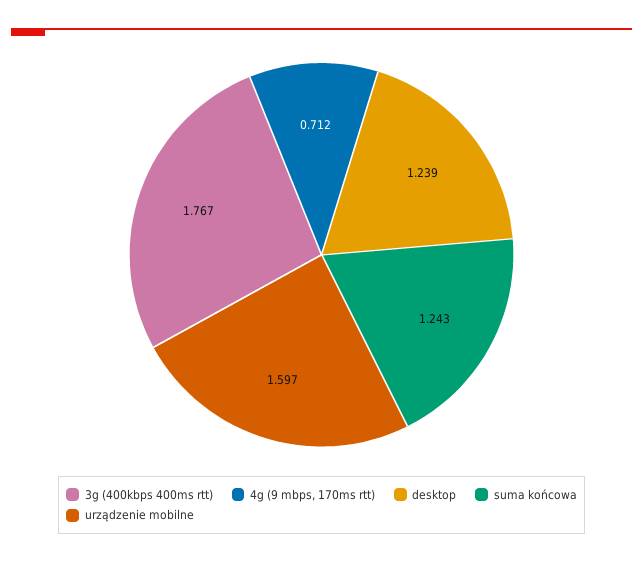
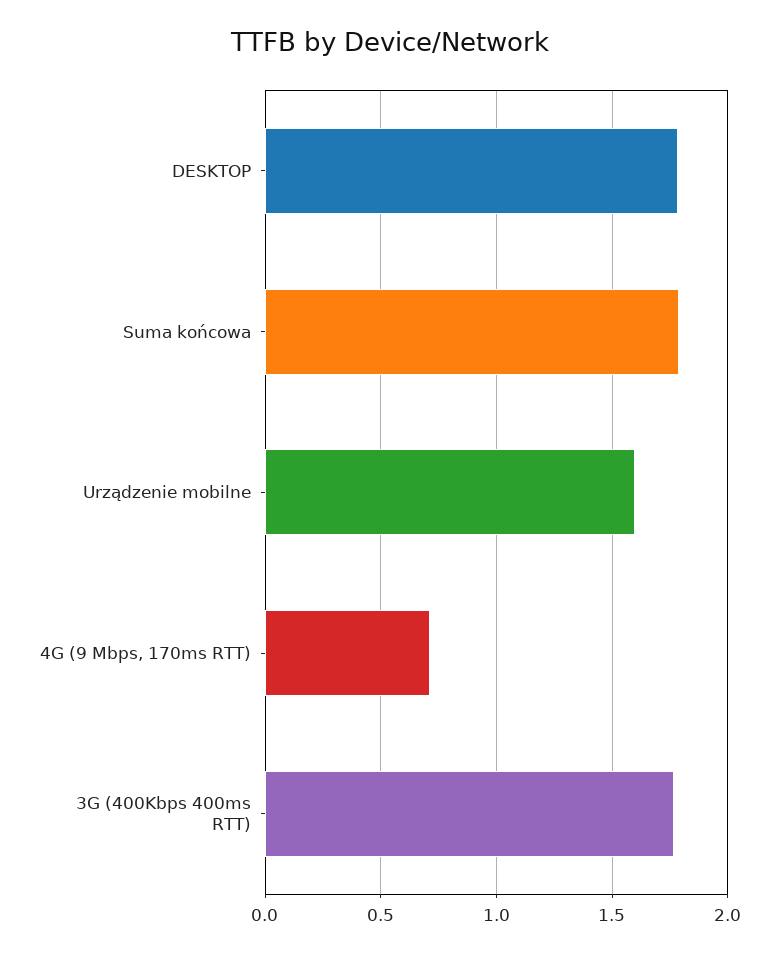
  {
    "3g (400kbps 400ms rtt)": 1.767,
    "4g (9 mbps, 170ms rtt)": 0.712,
-   "desktop": 1.239,
+   "desktop": 1.8,
-   "suma końcowa": 1.243,
+   "suma końcowa": 1.8,
    "urządzenie mobilne": 1.597
  }

